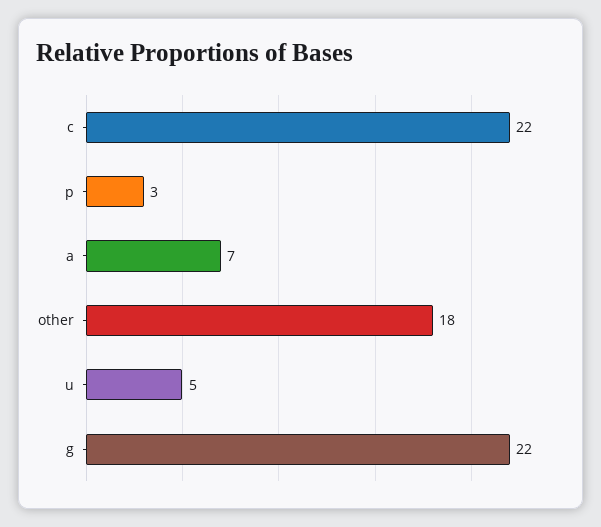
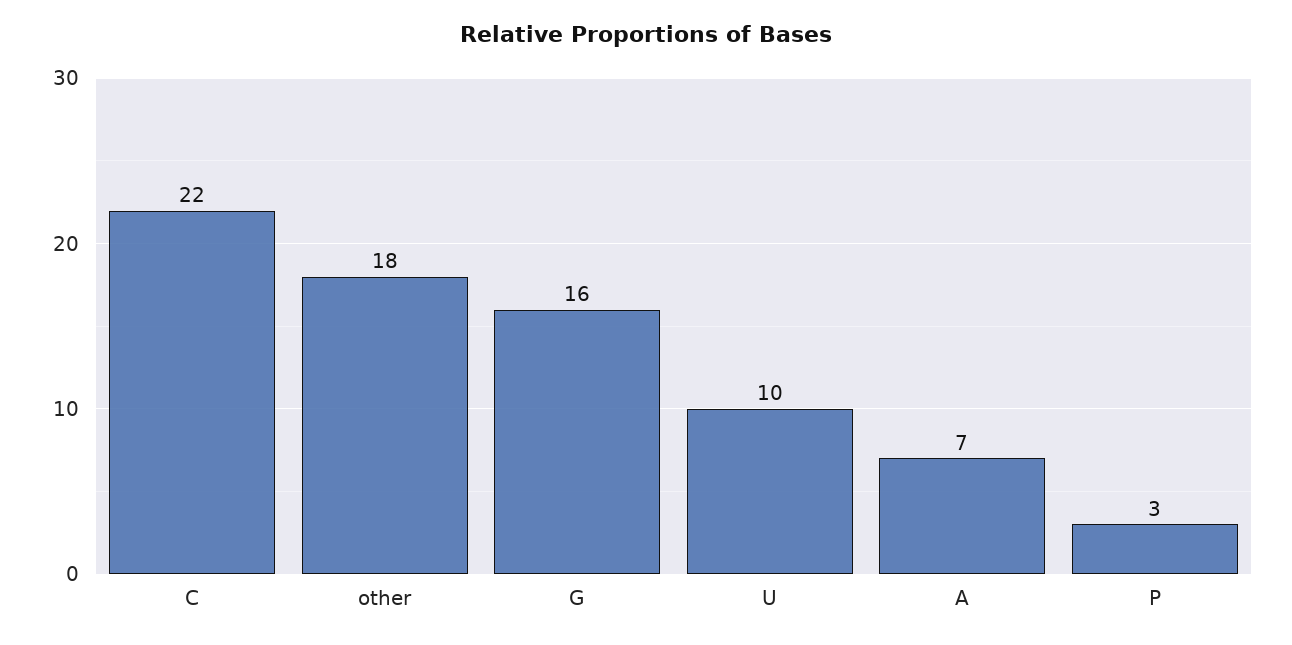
  {
    "c": 22,
    "p": 3,
    "a": 7,
    "other": 18,
-   "u": 5,
+   "u": 10,
-   "g": 22
+   "g": 16
  }

